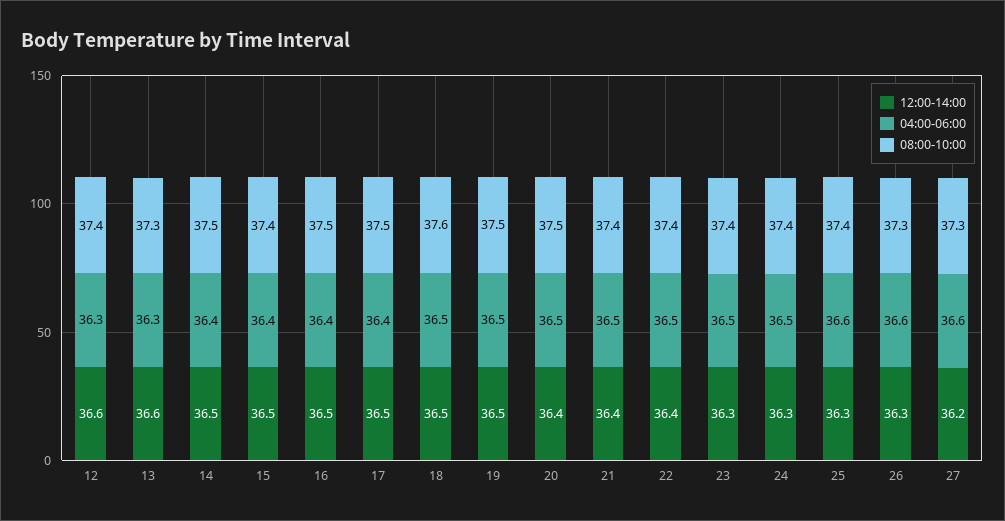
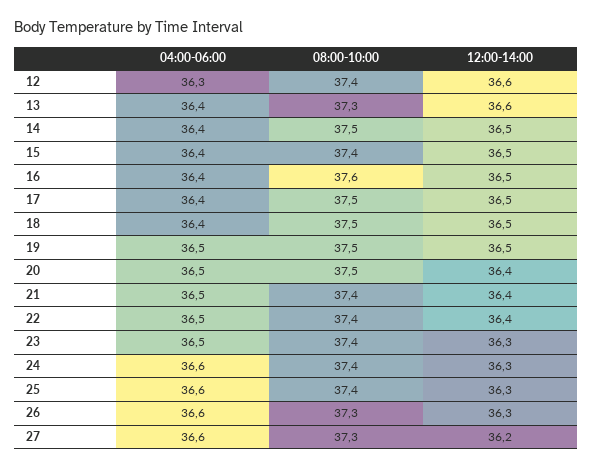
  {
    "12:00-14:00": {
      "12": 36.6,
      "13": 36.6,
      "14": 36.5,
      "15": 36.5,
      "16": 36.5,
      "17": 36.5,
      "18": 36.5,
      "19": 36.5,
      "20": 36.4,
      "21": 36.4,
      "22": 36.4,
      "23": 36.3,
      "24": 36.3,
      "25": 36.3,
      "26": 36.3,
      "27": 36.2
    },
    "04:00-06:00": {
      "12": 36.3,
-     "13": 36.3,
+     "13": 36.4,
      "14": 36.4,
      "15": 36.4,
      "16": 36.4,
      "17": 36.4,
-     "18": 36.5,
+     "18": 36.4,
      "19": 36.5,
      "20": 36.5,
      "21": 36.5,
      "22": 36.5,
      "23": 36.5,
-     "24": 36.5,
+     "24": 36.6,
      "25": 36.6,
      "26": 36.6,
      "27": 36.6
    },
    "08:00-10:00": {
      "12": 37.4,
      "13": 37.3,
      "14": 37.5,
      "15": 37.4,
-     "16": 37.5,
+     "16": 37.6,
      "17": 37.5,
-     "18": 37.6,
+     "18": 37.5,
      "19": 37.5,
      "20": 37.5,
      "21": 37.4,
      "22": 37.4,
      "23": 37.4,
      "24": 37.4,
      "25": 37.4,
      "26": 37.3,
      "27": 37.3
    }
  }

